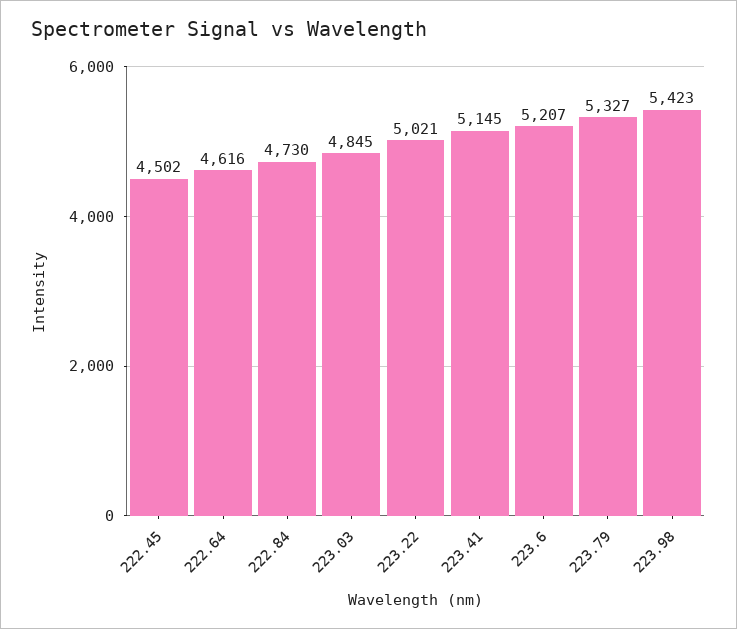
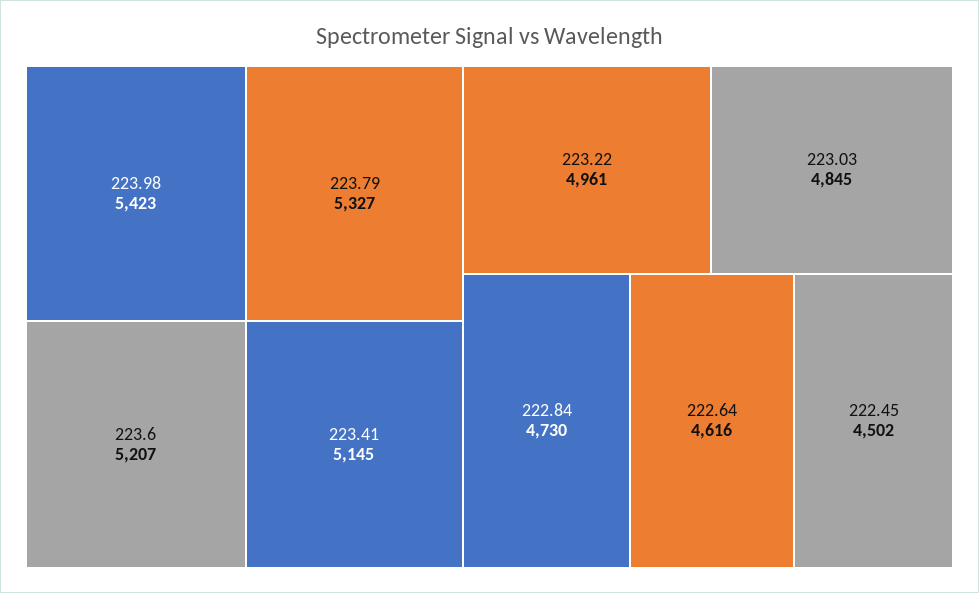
  {
    "222.45": 4502,
    "222.64": 4616,
    "222.84": 4730,
    "223.03": 4845,
-   "223.22": 5021,
+   "223.22": 4961,
    "223.41": 5145,
    "223.6": 5207,
    "223.79": 5327,
    "223.98": 5423
  }

